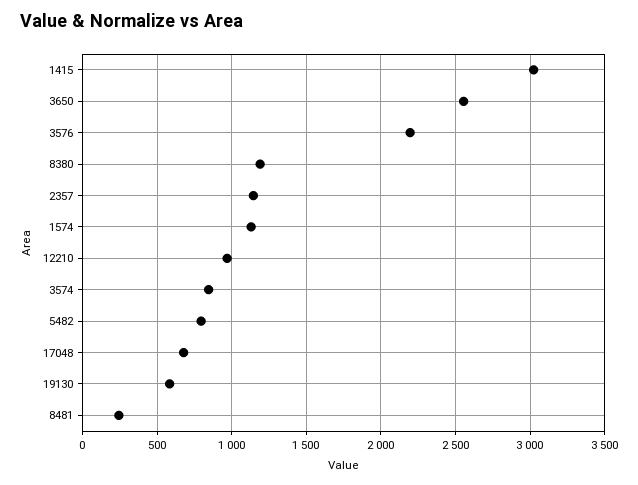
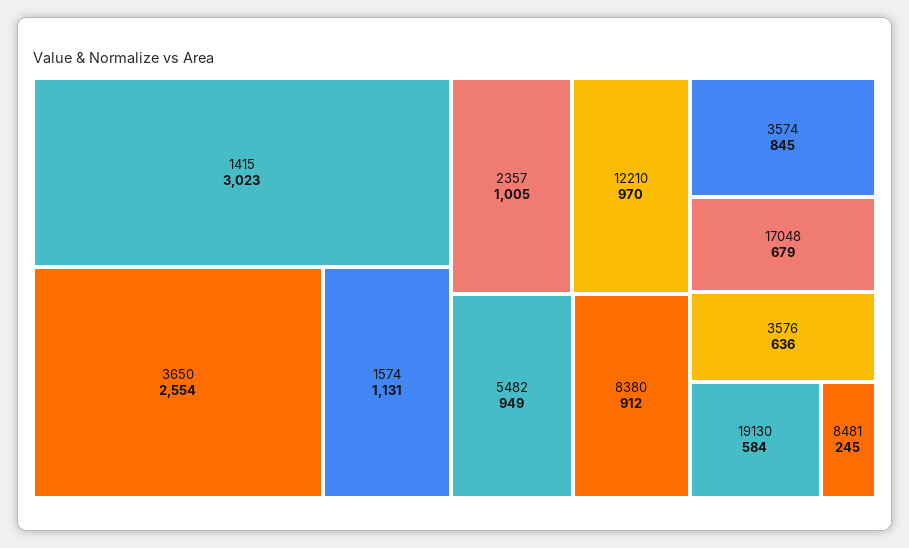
  {
    "1415": 3023,
    "3650": 2554,
-   "3576": 2200,
+   "3576": 636,
-   "8380": 1200,
+   "8380": 912,
-   "2357": 1150,
+   "2357": 1005,
    "1574": 1131,
    "12210": 970,
    "3574": 845,
-   "5482": 800,
+   "5482": 949,
    "17048": 679,
    "19130": 584,
    "8481": 245
  }

